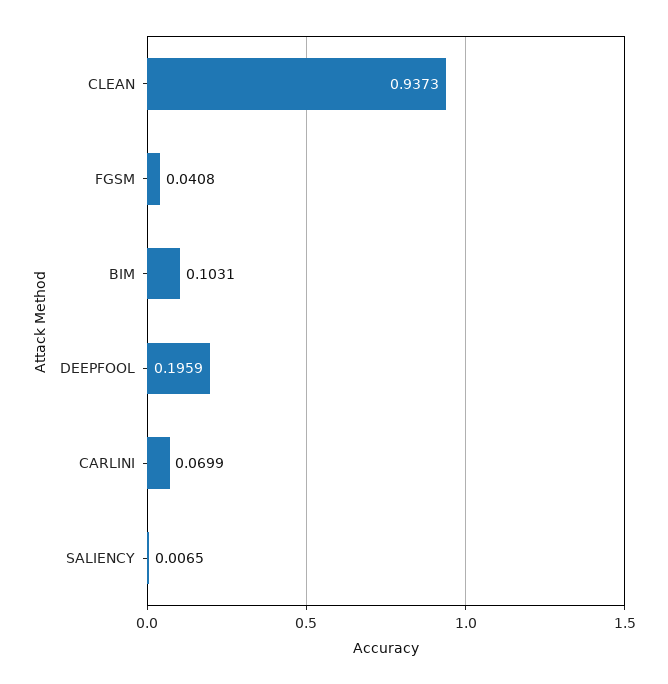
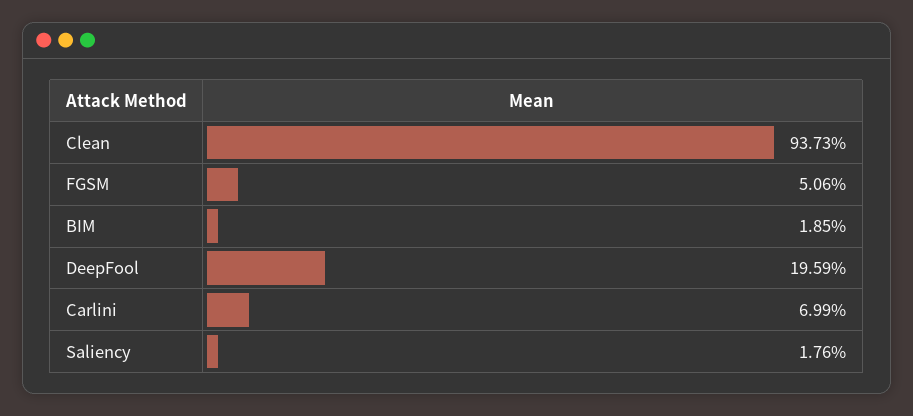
  {
    "CLEAN": 0.9373,
-   "FGSM": 0.0408,
+   "FGSM": 0.0506,
-   "BIM": 0.1031,
+   "BIM": 0.0185,
    "DEEPFOOL": 0.1959,
    "CARLINI": 0.0699,
-   "SALIENCY": 0.0065
+   "SALIENCY": 0.0176
  }

